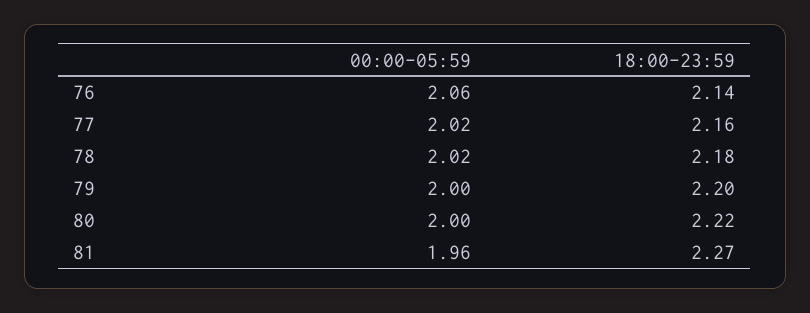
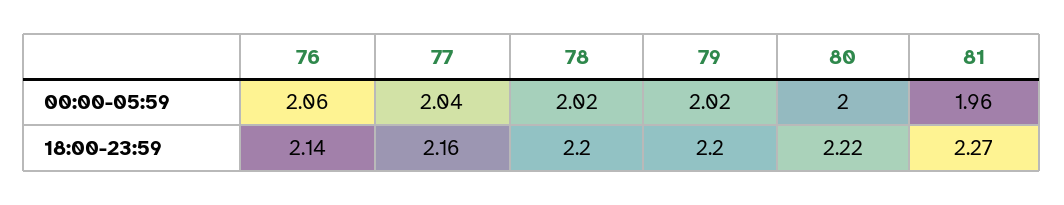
  {
    "00:00-05:59": {
      "76": 2.06,
-     "77": 2.02,
+     "77": 2.04,
      "78": 2.02,
-     "79": 2,
+     "79": 2.02,
      "80": 2,
      "81": 1.96
    },
    "18:00-23:59": {
      "76": 2.14,
      "77": 2.16,
-     "78": 2.18,
+     "78": 2.2,
      "79": 2.2,
      "80": 2.22,
      "81": 2.27
    }
  }

